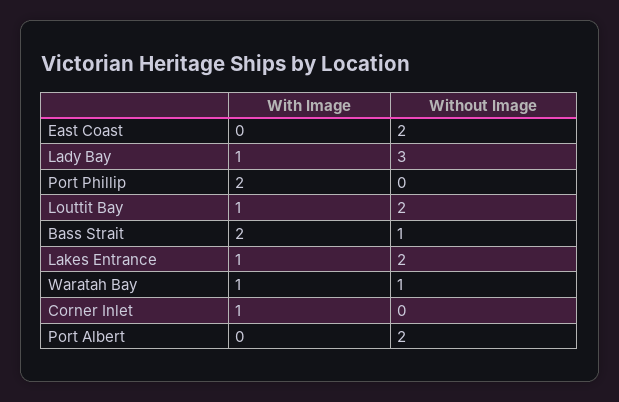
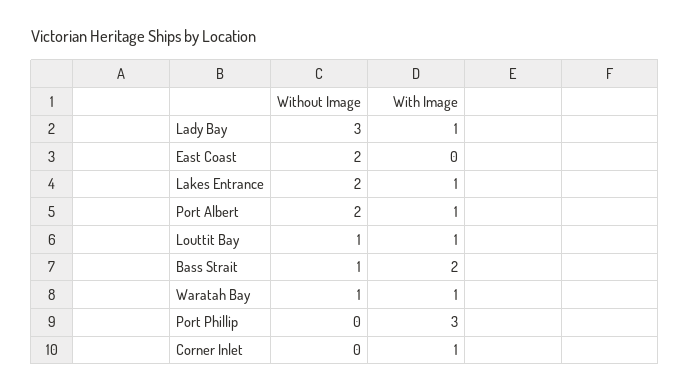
  {
    "With Image": {
      "East Coast": 0,
      "Lady Bay": 1,
-     "Port Phillip": 2,
+     "Port Phillip": 3,
      "Louttit Bay": 1,
      "Bass Strait": 2,
      "Lakes Entrance": 1,
      "Waratah Bay": 1,
      "Corner Inlet": 1,
-     "Port Albert": 0
+     "Port Albert": 1
    },
    "Without Image": {
      "East Coast": 2,
      "Lady Bay": 3,
      "Port Phillip": 0,
-     "Louttit Bay": 2,
+     "Louttit Bay": 1,
      "Bass Strait": 1,
      "Lakes Entrance": 2,
      "Waratah Bay": 1,
      "Corner Inlet": 0,
      "Port Albert": 2
    }
  }

